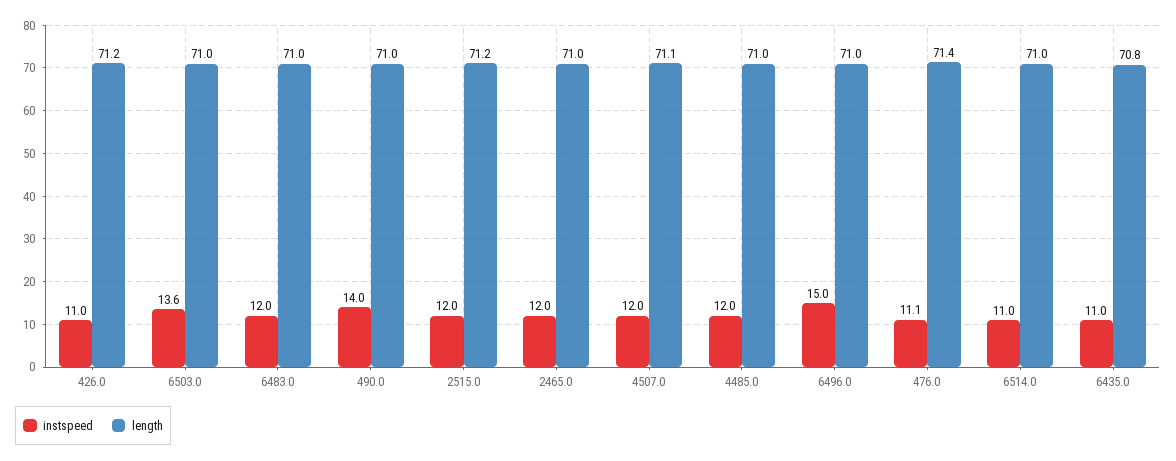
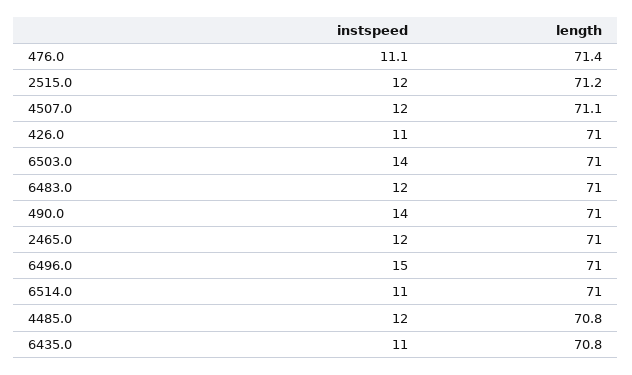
  {
    "instspeed": {
      "426.0": 11,
-     "6503.0": 13.6,
+     "6503.0": 14,
      "6483.0": 12,
      "490.0": 14,
      "2515.0": 12,
      "2465.0": 12,
      "4507.0": 12,
      "4485.0": 12,
      "6496.0": 15,
      "476.0": 11.1,
      "6514.0": 11,
      "6435.0": 11
    },
    "length": {
-     "426.0": 71.2,
+     "426.0": 71,
      "6503.0": 71,
      "6483.0": 71,
      "490.0": 71,
      "2515.0": 71.2,
      "2465.0": 71,
      "4507.0": 71.1,
-     "4485.0": 71,
+     "4485.0": 70.8,
      "6496.0": 71,
      "476.0": 71.4,
      "6514.0": 71,
      "6435.0": 70.8
    }
  }

